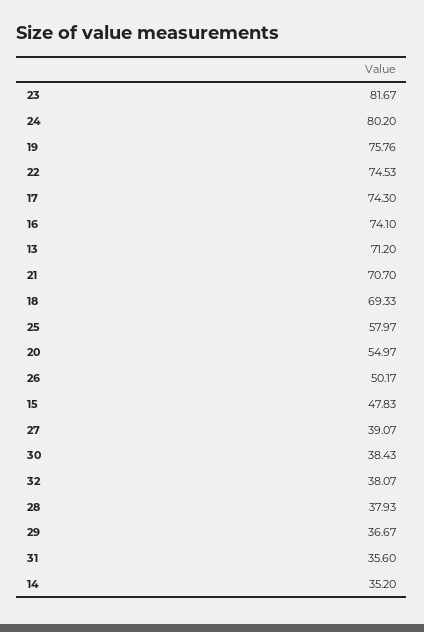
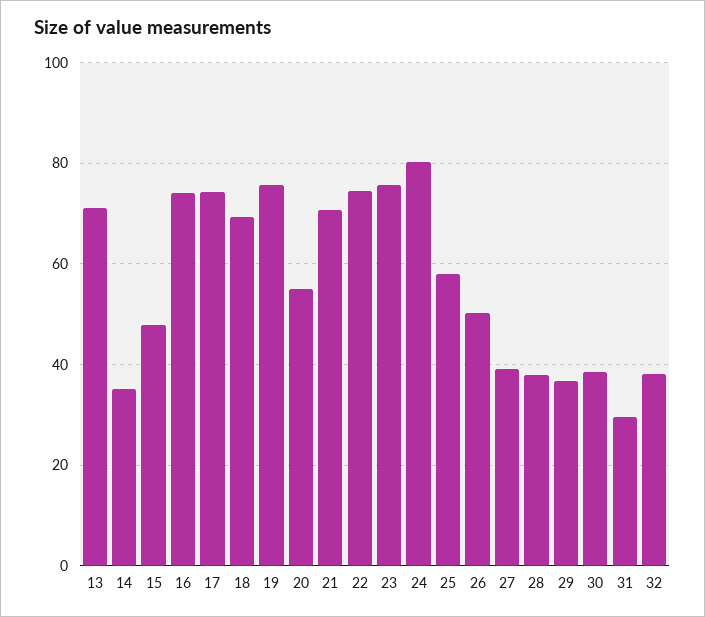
  {
-   "23": 81.67,
+   "23": 76,
    "24": 80.2,
    "19": 75.76,
    "22": 74.53,
    "17": 74.3,
    "16": 74.1,
    "13": 71.2,
    "21": 70.7,
    "18": 69.33,
    "25": 57.97,
    "20": 54.97,
    "26": 50.17,
    "15": 47.83,
    "27": 39.07,
    "30": 38.43,
    "32": 38.07,
    "28": 37.93,
    "29": 36.67,
-   "31": 35.6,
+   "31": 30,
    "14": 35.2
  }

